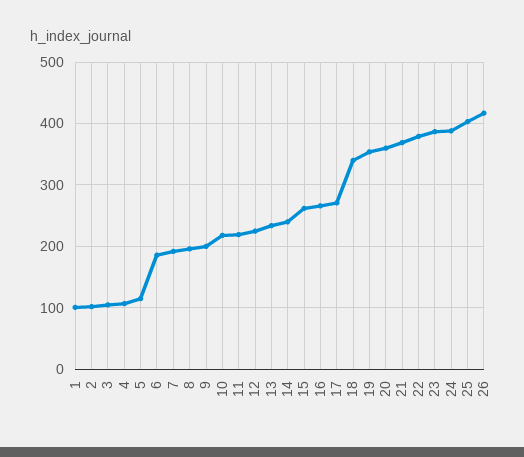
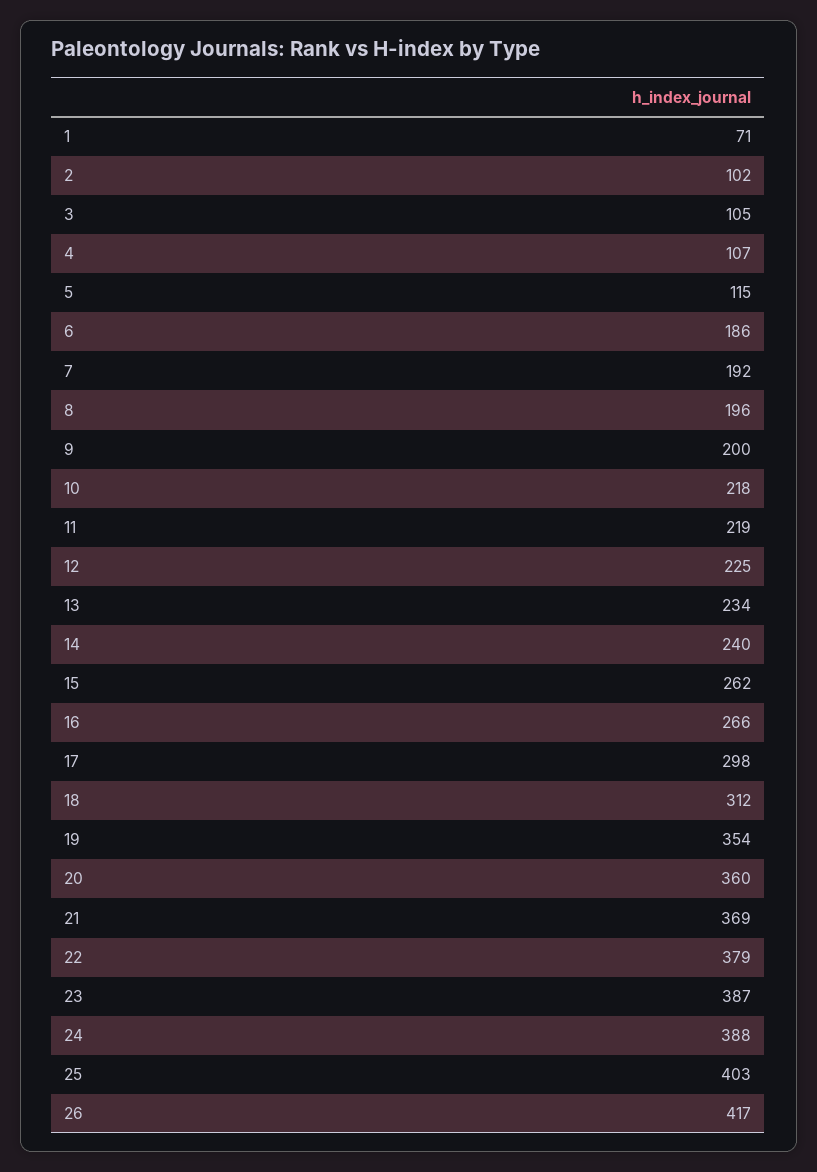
  {
-   "1": 100,
+   "1": 71,
    "2": 102,
    "3": 105,
    "4": 107,
    "5": 115,
    "6": 186,
    "7": 192,
    "8": 196,
    "9": 200,
    "10": 218,
    "11": 219,
    "12": 225,
    "13": 234,
    "14": 240,
    "15": 262,
    "16": 266,
-   "17": 270,
+   "17": 298,
-   "18": 340,
+   "18": 312,
    "19": 354,
    "20": 360,
    "21": 369,
    "22": 379,
    "23": 387,
    "24": 388,
    "25": 403,
    "26": 417
  }

